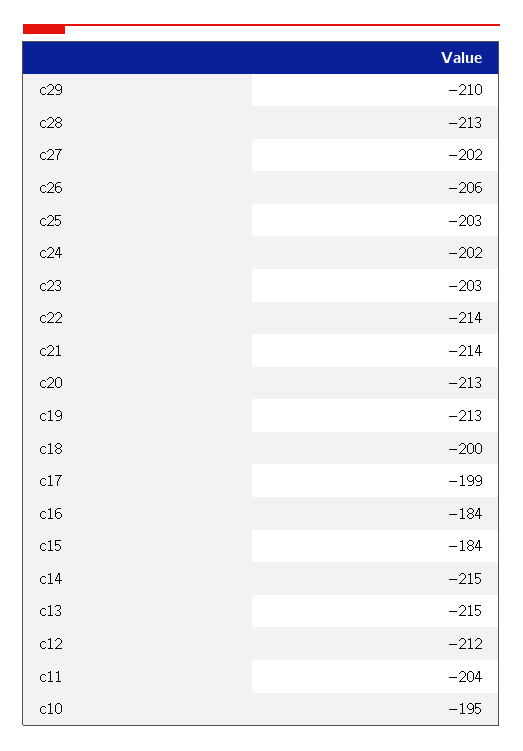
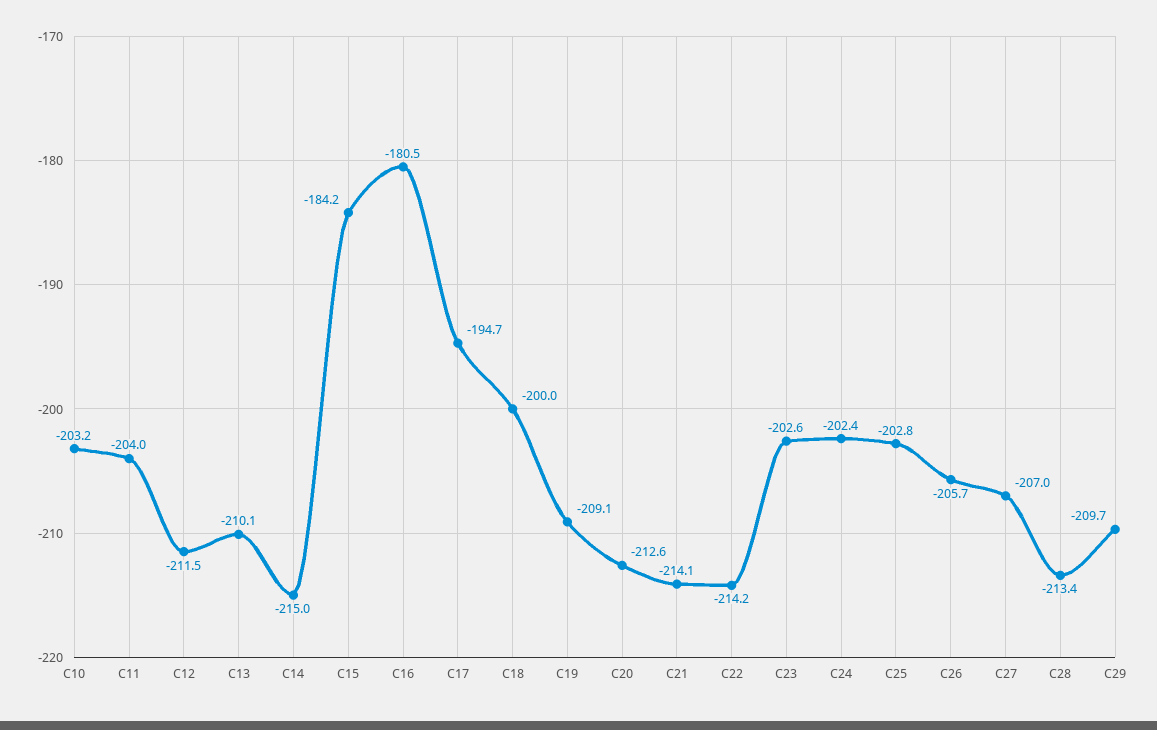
  {
    "c29": -209.7,
    "c28": -213.4,
-   "c27": -202,
+   "c27": -207,
    "c26": -205.7,
    "c25": -202.8,
    "c24": -202.4,
    "c23": -202.6,
    "c22": -214.2,
    "c21": -214.1,
    "c20": -212.6,
-   "c19": -213,
+   "c19": -209.1,
    "c18": -200,
-   "c17": -199,
+   "c17": -194.7,
-   "c16": -184,
+   "c16": -180.5,
    "c15": -184.2,
    "c14": -215,
-   "c13": -215,
+   "c13": -210.1,
    "c12": -211.5,
    "c11": -204,
-   "c10": -195
+   "c10": -203.2
  }

